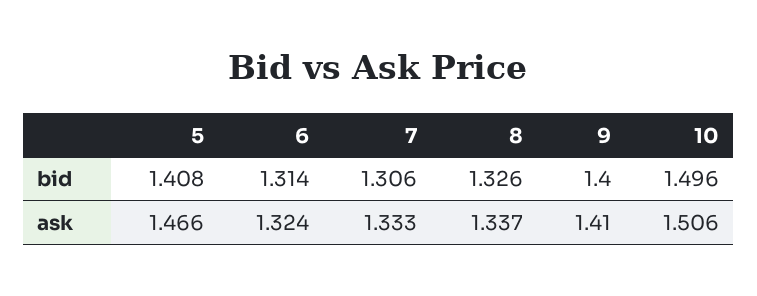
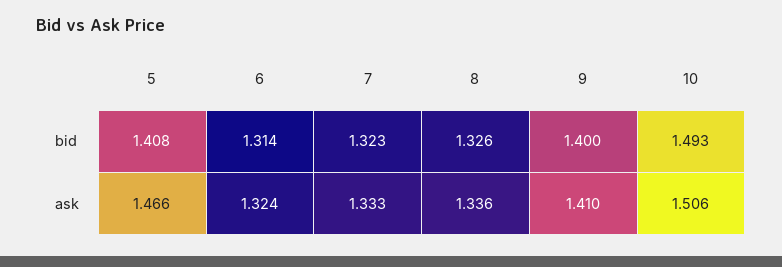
  {
    "5": {
      "bid": 1.408,
      "ask": 1.466
    },
    "6": {
      "bid": 1.314,
      "ask": 1.324
    },
    "7": {
-     "bid": 1.306,
+     "bid": 1.323,
      "ask": 1.333
    },
    "8": {
      "bid": 1.326,
-     "ask": 1.337
+     "ask": 1.336
    },
    "9": {
      "bid": 1.4,
      "ask": 1.41
    },
    "10": {
-     "bid": 1.496,
+     "bid": 1.493,
      "ask": 1.506
    }
  }

